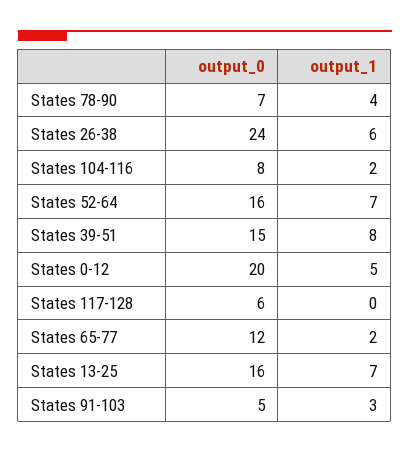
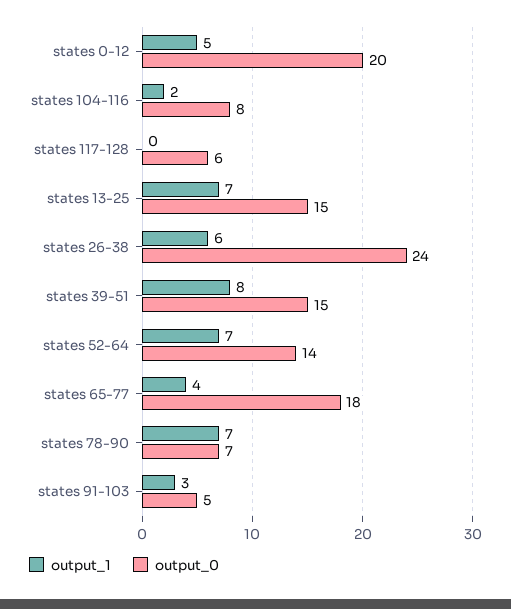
  {
    "output_0": {
      "States 78-90": 7,
      "States 26-38": 24,
      "States 104-116": 8,
-     "States 52-64": 16,
+     "States 52-64": 14,
      "States 39-51": 15,
      "States 0-12": 20,
      "States 117-128": 6,
-     "States 65-77": 12,
+     "States 65-77": 18,
-     "States 13-25": 16,
+     "States 13-25": 15,
      "States 91-103": 5
    },
    "output_1": {
-     "States 78-90": 4,
+     "States 78-90": 7,
      "States 26-38": 6,
      "States 104-116": 2,
      "States 52-64": 7,
      "States 39-51": 8,
      "States 0-12": 5,
      "States 117-128": 0,
-     "States 65-77": 2,
+     "States 65-77": 4,
      "States 13-25": 7,
      "States 91-103": 3
    }
  }

